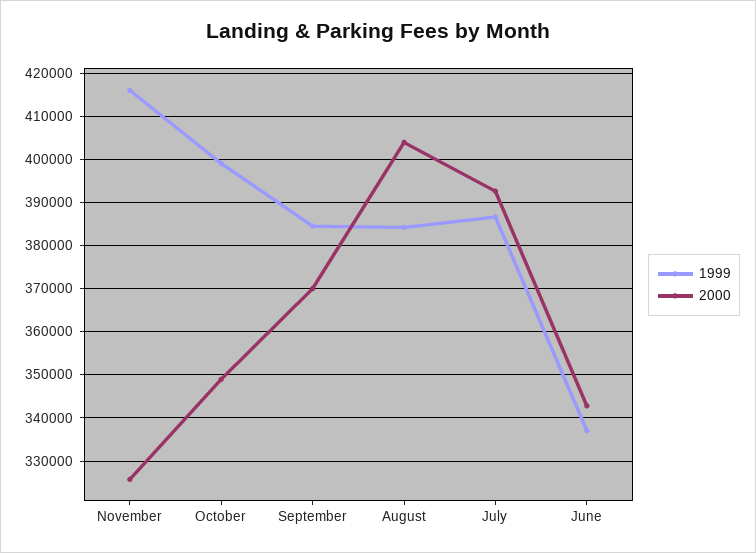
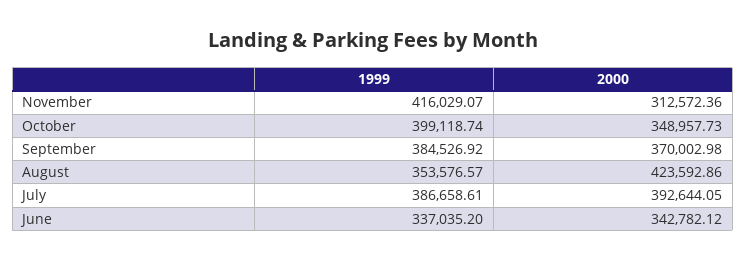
  {
    "1999": {
      "November": 416029.07,
      "October": 399118.74,
      "September": 384526.92,
-     "August": 384000,
+     "August": 353576.57,
      "July": 386658.61,
      "June": 337035.2
    },
    "2000": {
-     "November": 326000,
+     "November": 312572.36,
      "October": 348957.73,
      "September": 370002.98,
-     "August": 404000,
+     "August": 423592.86,
      "July": 392644.05,
      "June": 342782.12
    }
  }

